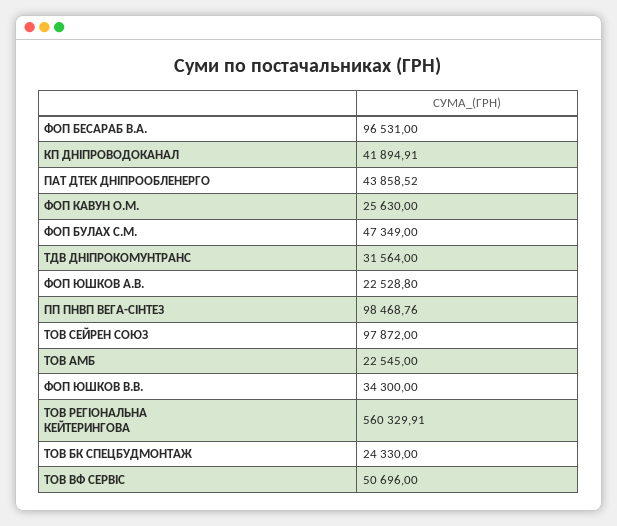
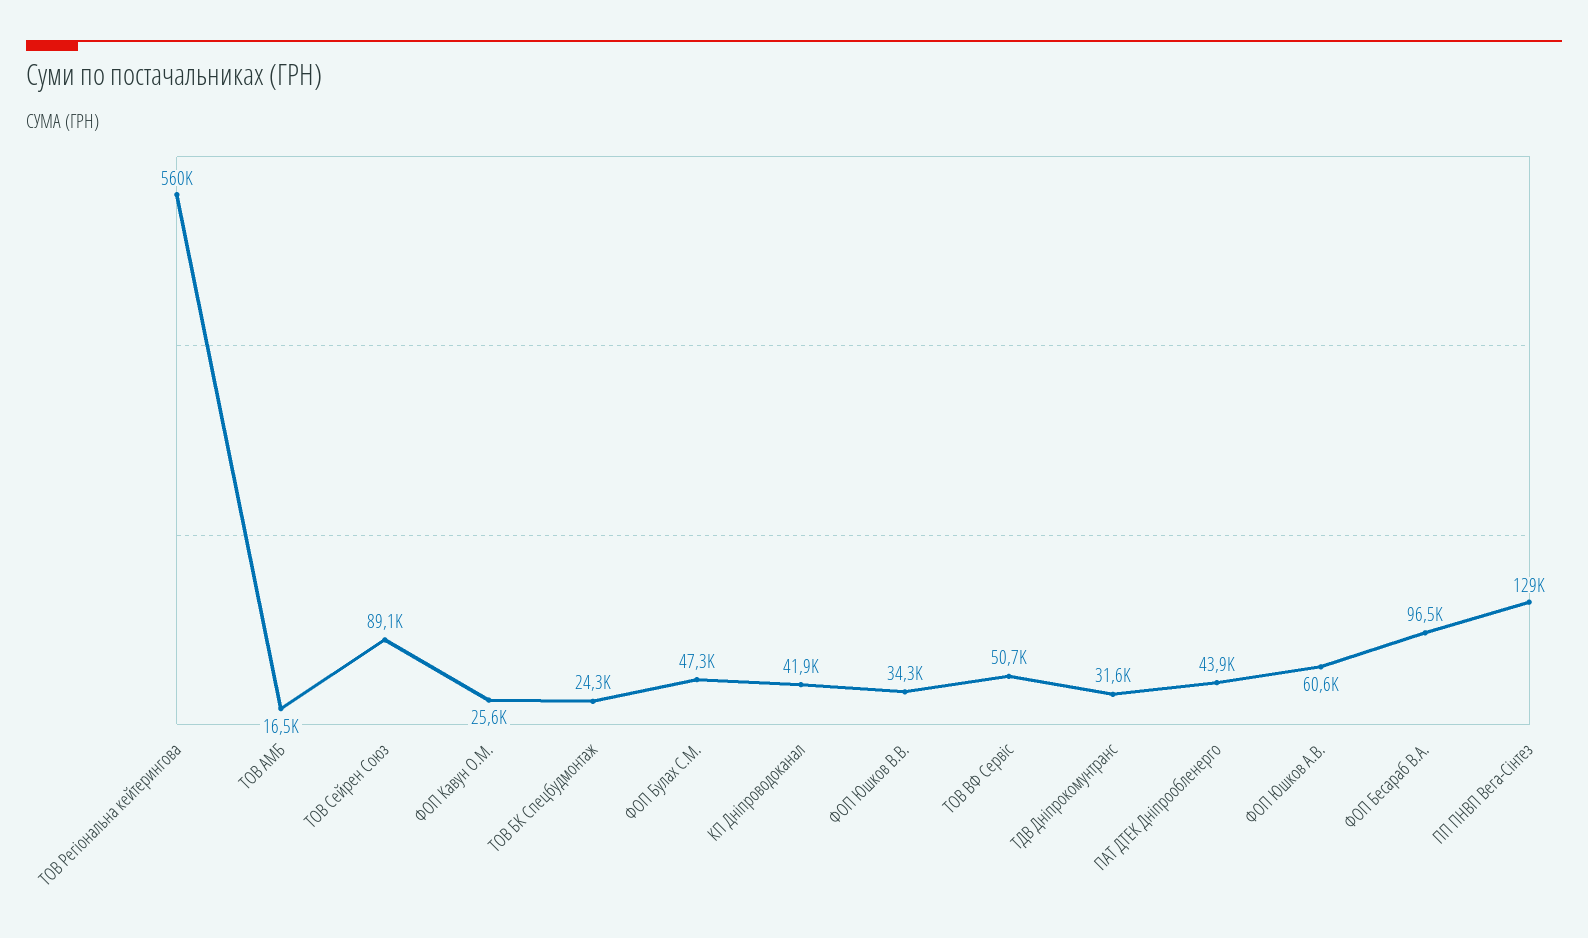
  {
    "ФОП БЕСАРАБ В.А.": 96531,
    "КП ДНІПРОВОДОКАНАЛ": 41894.91,
    "ПАТ ДТЕК ДНІПРООБЛЕНЕРГО": 43858.52,
    "ФОП КАВУН О.М.": 25630,
    "ФОП БУЛАХ С.М.": 47349,
    "ТДВ ДНІПРОКОМУНТРАНС": 31564,
-   "ФОП ЮШКОВ А.В.": 22528.8,
+   "ФОП ЮШКОВ А.В.": 60600,
-   "ПП ПНВП ВЕГА-СІНТЕЗ": 98468.76,
+   "ПП ПНВП ВЕГА-СІНТЕЗ": 129000,
-   "ТОВ СЕЙРЕН СОЮЗ": 97872,
+   "ТОВ СЕЙРЕН СОЮЗ": 89100,
-   "ТОВ АМБ": 22545,
+   "ТОВ АМБ": 16500,
    "ФОП ЮШКОВ В.В.": 34300,
    "ТОВ РЕГІОНАЛЬНА КЕЙТЕРИНГОВА": 560329.91,
    "ТОВ БК СПЕЦБУДМОНТАЖ": 24330,
    "ТОВ ВФ СЕРВІС": 50696
  }

